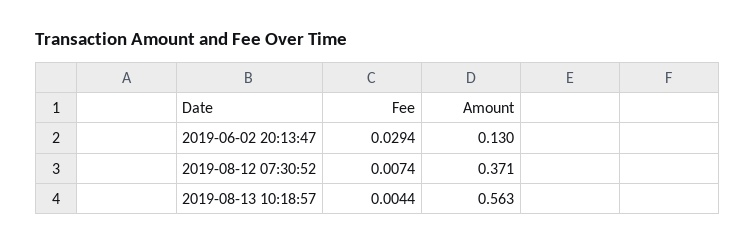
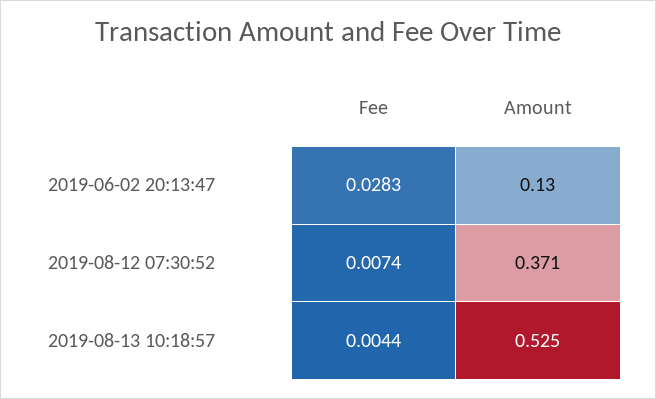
  {
    "Fee": {
-     "2019-06-02 20:13:47": 0.0294,
+     "2019-06-02 20:13:47": 0.0283,
      "2019-08-12 07:30:52": 0.0074,
      "2019-08-13 10:18:57": 0.0044
    },
    "Amount": {
      "2019-06-02 20:13:47": 0.13,
      "2019-08-12 07:30:52": 0.371,
-     "2019-08-13 10:18:57": 0.563
+     "2019-08-13 10:18:57": 0.525
    }
  }

